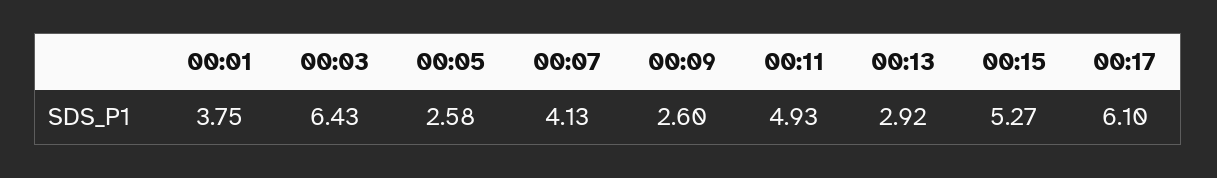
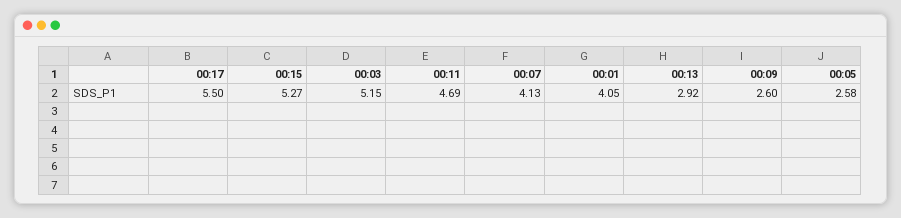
  {
-   "00:01": 3.75,
+   "00:01": 4.05,
-   "00:03": 6.43,
+   "00:03": 5.15,
    "00:05": 2.58,
    "00:07": 4.13,
    "00:09": 2.6,
-   "00:11": 4.93,
+   "00:11": 4.69,
    "00:13": 2.92,
    "00:15": 5.27,
-   "00:17": 6.1
+   "00:17": 5.5
  }

